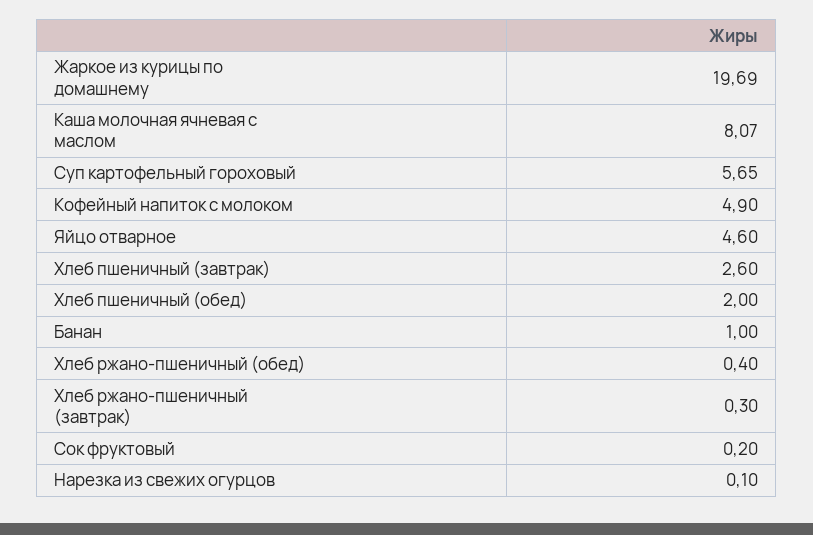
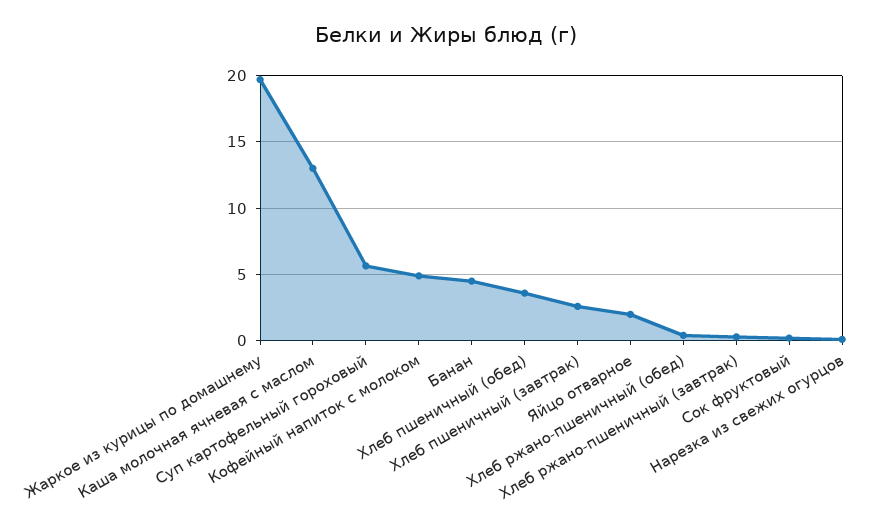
  {
    "Жаркое из курицы по домашнему": 19.69,
-   "Каша молочная ячневая с маслом": 8.07,
+   "Каша молочная ячневая с маслом": 13,
    "Суп картофельный гороховый": 5.65,
    "Кофейный напиток с молоком": 4.9,
-   "Яйцо отварное": 4.6,
+   "Яйцо отварное": 2,
    "Хлеб пшеничный (завтрак)": 2.6,
-   "Хлеб пшеничный (обед)": 2,
+   "Хлеб пшеничный (обед)": 3.5,
-   "Банан": 1,
+   "Банан": 4.5,
    "Хлеб ржано-пшеничный (обед)": 0.4,
    "Хлеб ржано-пшеничный (завтрак)": 0.3,
    "Сок фруктовый": 0.2,
    "Нарезка из свежих огурцов": 0.1
  }

